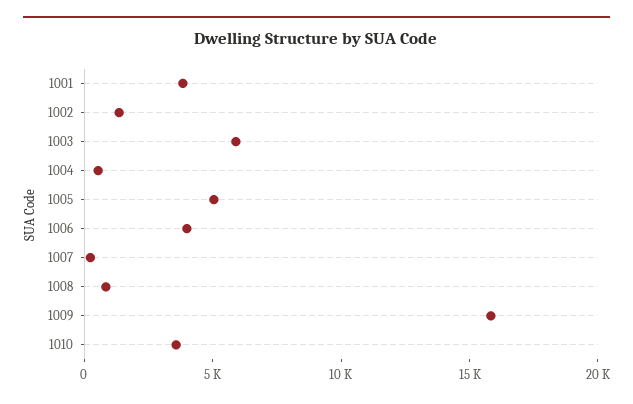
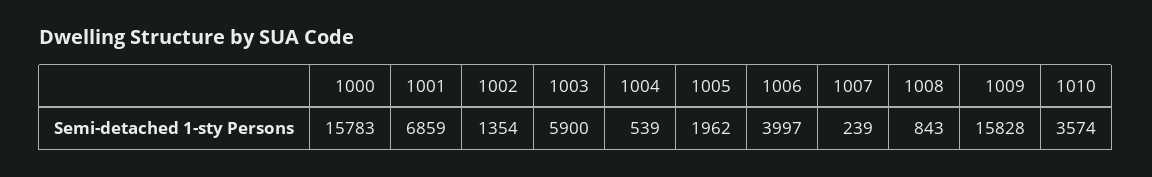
  {
-   "1001": 4000,
+   "1001": 6859,
    "1002": 1354,
    "1003": 5900,
    "1004": 539,
-   "1005": 5000,
+   "1005": 1962,
    "1006": 3997,
    "1007": 239,
    "1008": 843,
    "1009": 15828,
-   "1010": 3574
+   "1010": 3574,
+   "1000": 15783
  }

